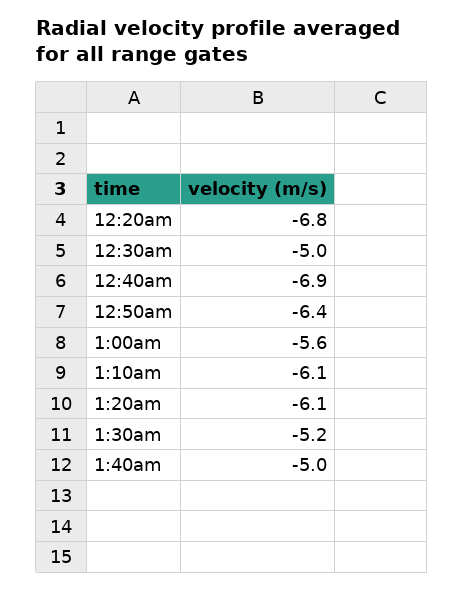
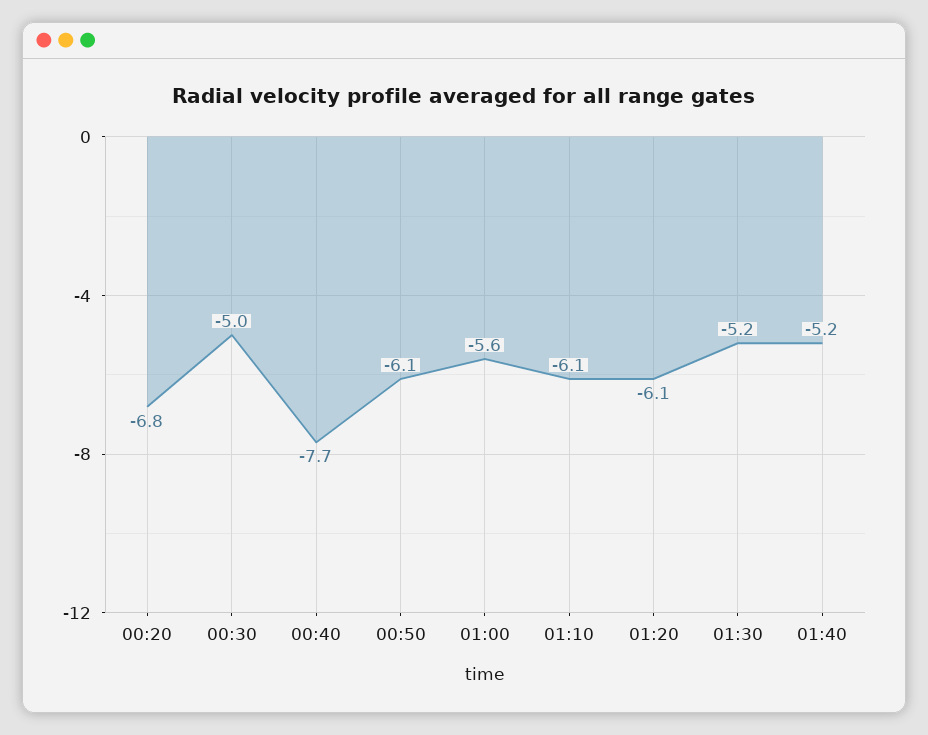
  {
    "12:20am": -6.8,
    "12:30am": -5,
-   "12:40am": -6.9,
+   "12:40am": -7.7,
-   "12:50am": -6.4,
+   "12:50am": -6.1,
    "1:00am": -5.6,
    "1:10am": -6.1,
    "1:20am": -6.1,
    "1:30am": -5.2,
-   "1:40am": -5
+   "1:40am": -5.2
  }

